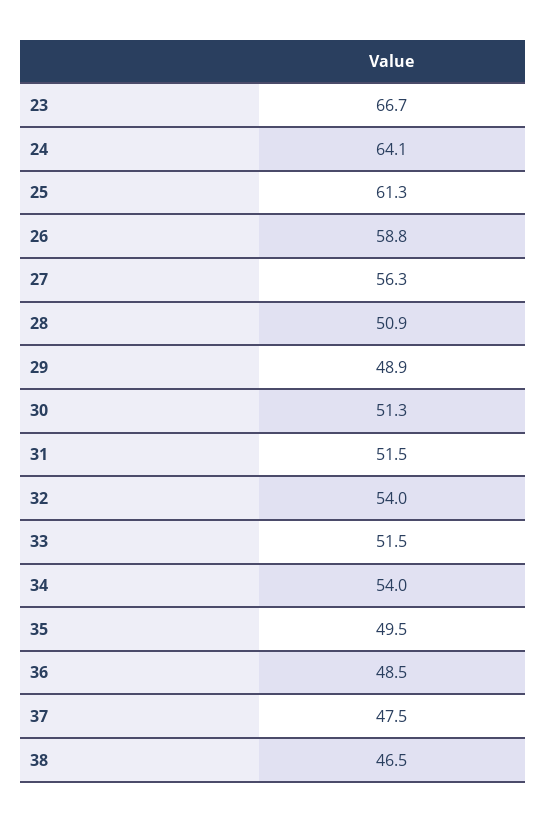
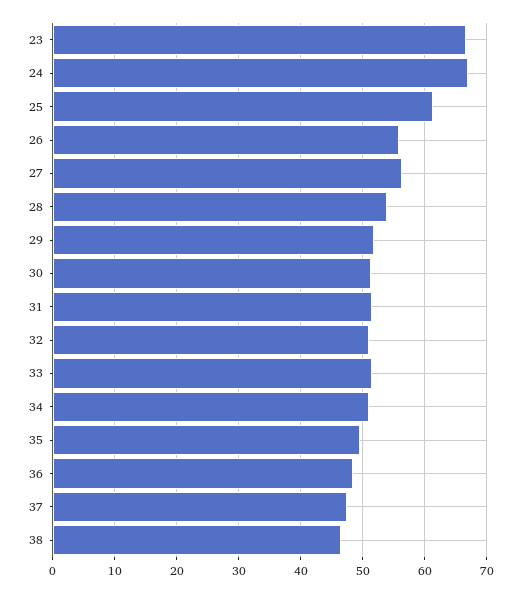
  {
    "23": 66.7,
-   "24": 64.1,
+   "24": 67,
    "25": 61.3,
-   "26": 58.8,
+   "26": 56,
    "27": 56.3,
-   "28": 50.9,
+   "28": 54,
-   "29": 48.9,
+   "29": 52,
    "30": 51.3,
    "31": 51.5,
-   "32": 54,
+   "32": 51,
    "33": 51.5,
-   "34": 54,
+   "34": 51,
    "35": 49.5,
    "36": 48.5,
    "37": 47.5,
    "38": 46.5
  }

